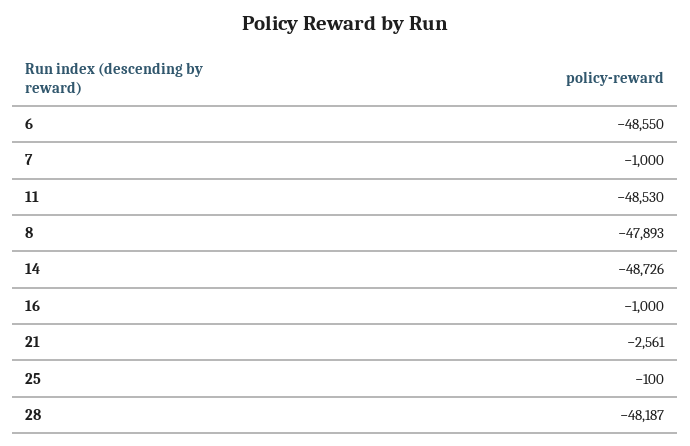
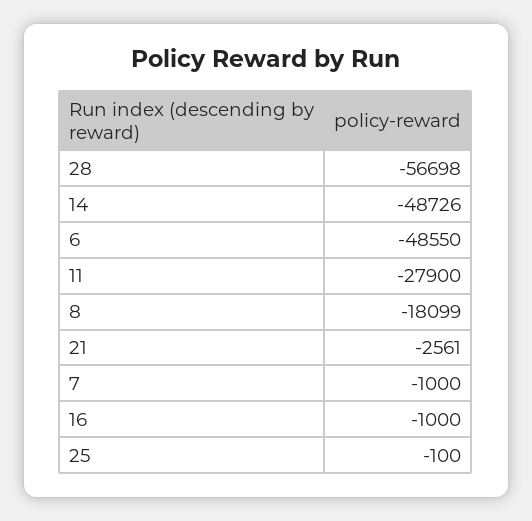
  {
    "6": -48550,
    "7": -1000,
-   "11": -48530,
+   "11": -27900,
-   "8": -47893,
+   "8": -18099,
    "14": -48726,
    "16": -1000,
    "21": -2561,
    "25": -100,
-   "28": -48187
+   "28": -56698
  }

